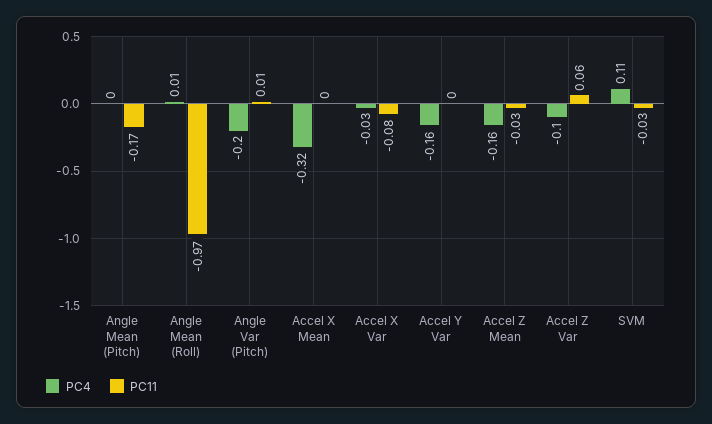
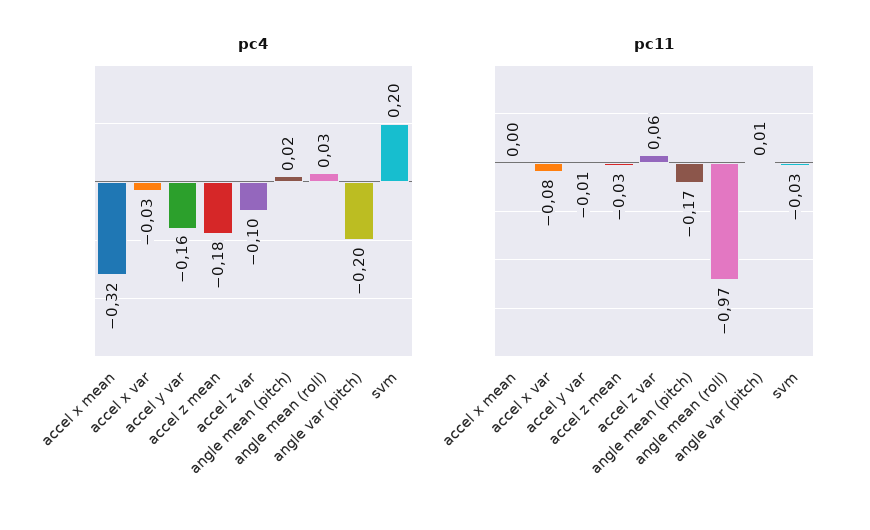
  {
    "PC4": {
-     "Angle Mean (Pitch)": 0,
+     "Angle Mean (Pitch)": 0.02,
-     "Angle Mean (Roll)": 0.01,
+     "Angle Mean (Roll)": 0.03,
      "Angle Var (Pitch)": -0.2,
      "Accel X Mean": -0.32,
      "Accel X Var": -0.03,
      "Accel Y Var": -0.16,
-     "Accel Z Mean": -0.16,
+     "Accel Z Mean": -0.18,
      "Accel Z Var": -0.1,
-     "SVM": 0.11
+     "SVM": 0.2
    },
    "PC11": {
      "Angle Mean (Pitch)": -0.17,
      "Angle Mean (Roll)": -0.97,
      "Angle Var (Pitch)": 0.01,
      "Accel X Mean": 0,
      "Accel X Var": -0.08,
-     "Accel Y Var": 0,
+     "Accel Y Var": -0.01,
      "Accel Z Mean": -0.03,
      "Accel Z Var": 0.06,
      "SVM": -0.03
    }
  }

